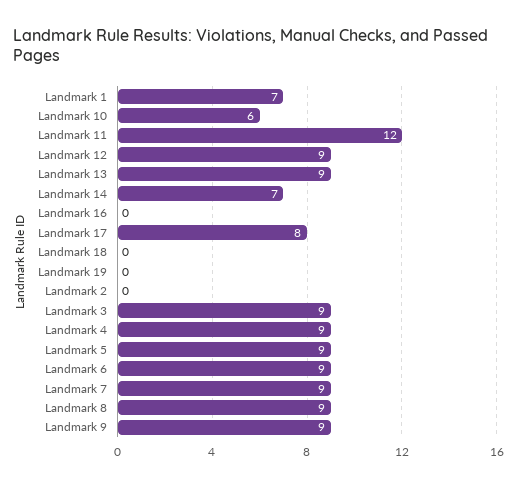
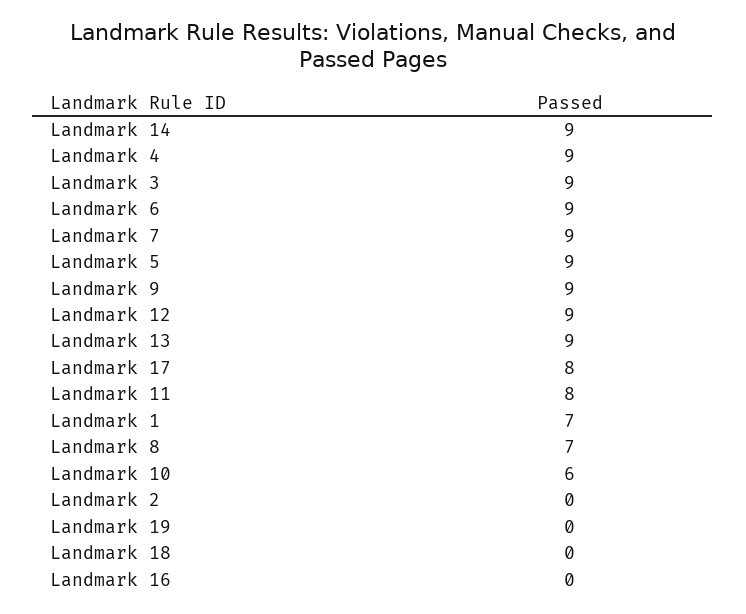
  {
    "Landmark 1": 7,
    "Landmark 10": 6,
-   "Landmark 11": 12,
+   "Landmark 11": 8,
    "Landmark 12": 9,
    "Landmark 13": 9,
-   "Landmark 14": 7,
+   "Landmark 14": 9,
    "Landmark 16": 0,
    "Landmark 17": 8,
    "Landmark 18": 0,
    "Landmark 19": 0,
    "Landmark 2": 0,
    "Landmark 3": 9,
    "Landmark 4": 9,
    "Landmark 5": 9,
    "Landmark 6": 9,
    "Landmark 7": 9,
-   "Landmark 8": 9,
+   "Landmark 8": 7,
    "Landmark 9": 9
  }

